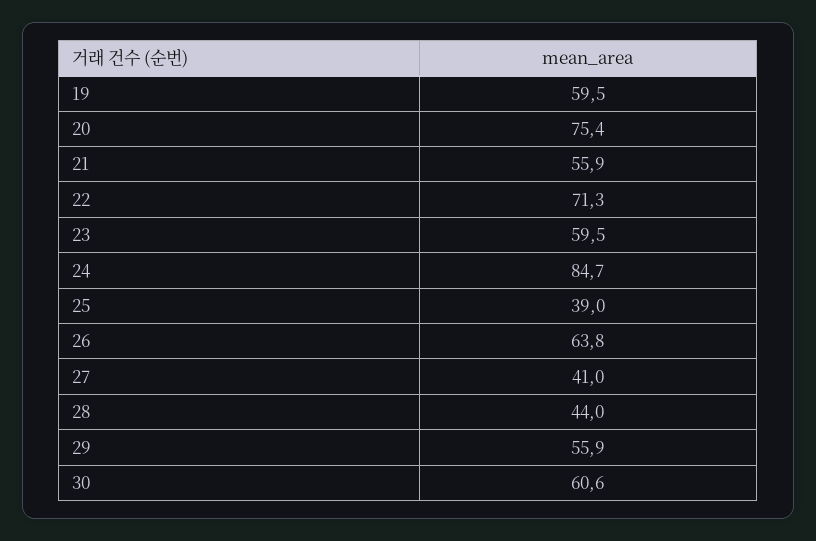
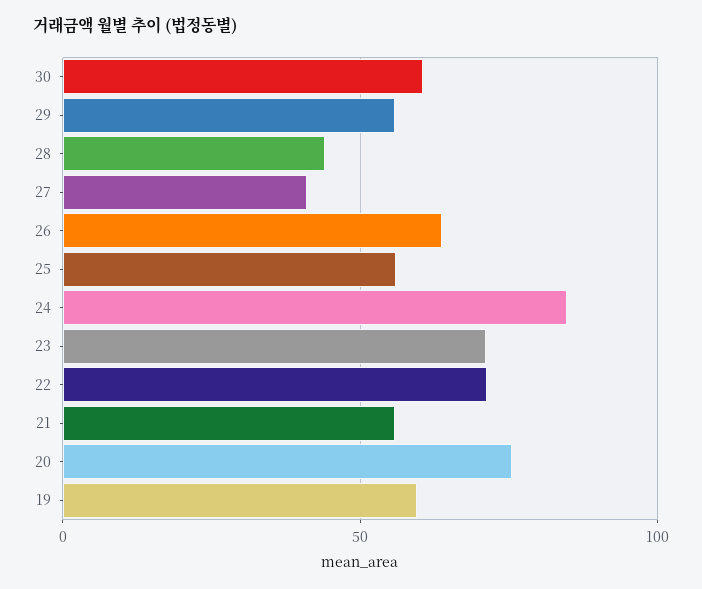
  {
    "19": 59.5,
    "20": 75.4,
    "21": 55.9,
    "22": 71.3,
-   "23": 59.5,
+   "23": 70,
    "24": 84.7,
-   "25": 39,
+   "25": 55,
    "26": 63.8,
    "27": 41,
    "28": 44,
    "29": 55.9,
    "30": 60.6
  }

